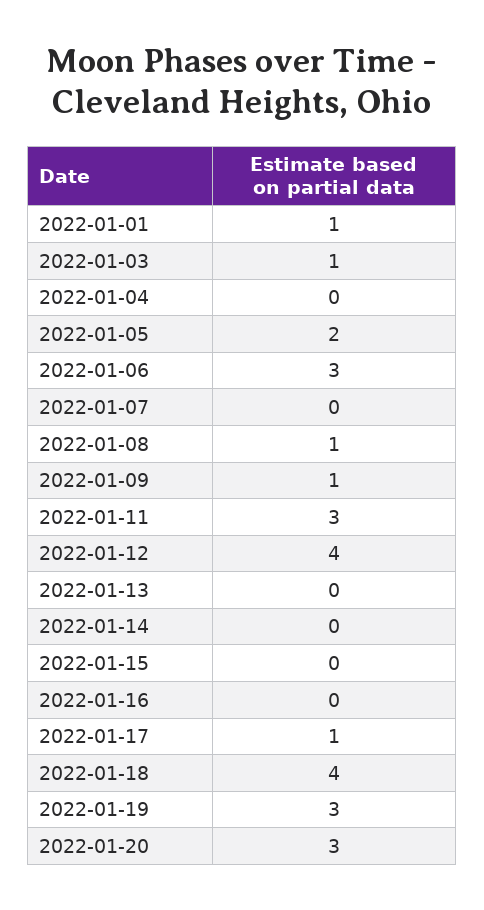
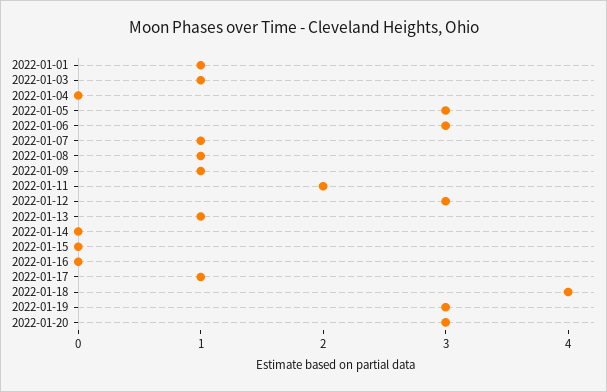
  {
    "2022-01-01": 1,
    "2022-01-03": 1,
    "2022-01-04": 0,
-   "2022-01-05": 2,
+   "2022-01-05": 3,
    "2022-01-06": 3,
-   "2022-01-07": 0,
+   "2022-01-07": 1,
    "2022-01-08": 1,
    "2022-01-09": 1,
-   "2022-01-11": 3,
+   "2022-01-11": 2,
-   "2022-01-12": 4,
+   "2022-01-12": 3,
-   "2022-01-13": 0,
+   "2022-01-13": 1,
    "2022-01-14": 0,
    "2022-01-15": 0,
    "2022-01-16": 0,
    "2022-01-17": 1,
    "2022-01-18": 4,
    "2022-01-19": 3,
    "2022-01-20": 3
  }

